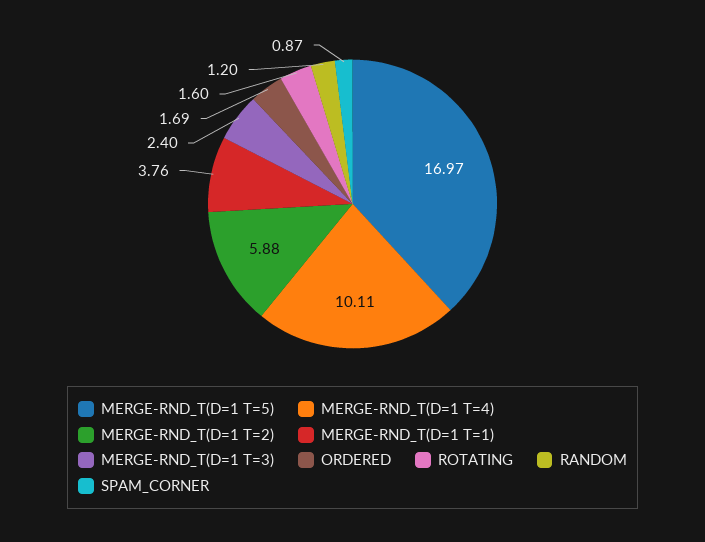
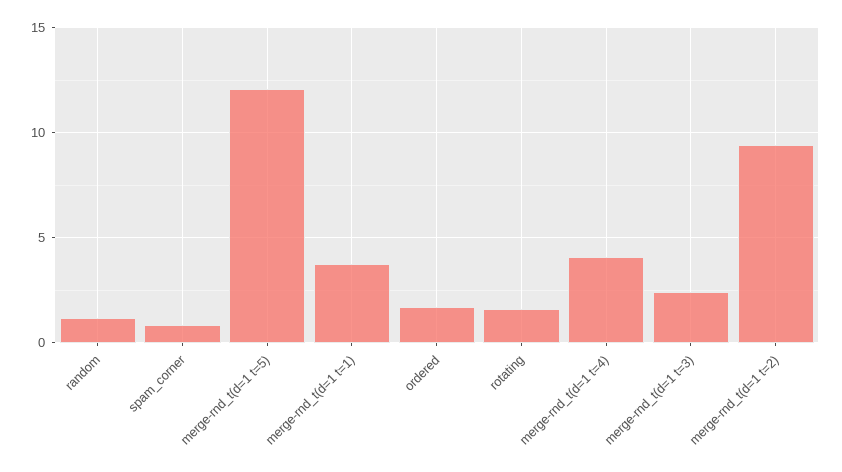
  {
-   "MERGE-RND_T(D=1 T=5)": 16.97,
+   "MERGE-RND_T(D=1 T=5)": 12,
-   "MERGE-RND_T(D=1 T=4)": 10.11,
+   "MERGE-RND_T(D=1 T=4)": 4,
-   "MERGE-RND_T(D=1 T=2)": 5.88,
+   "MERGE-RND_T(D=1 T=2)": 9.5,
    "MERGE-RND_T(D=1 T=1)": 3.76,
    "MERGE-RND_T(D=1 T=3)": 2.4,
    "ORDERED": 1.69,
    "ROTATING": 1.6,
    "RANDOM": 1.2,
    "SPAM_CORNER": 0.87
  }

